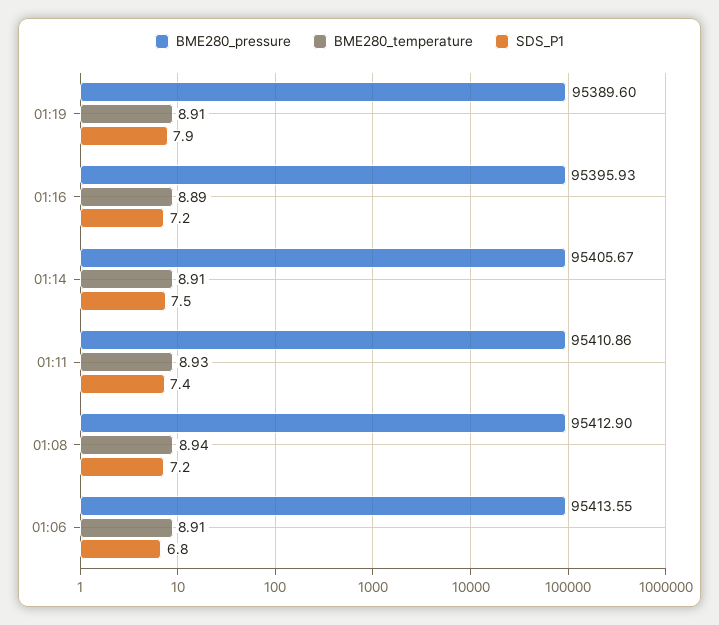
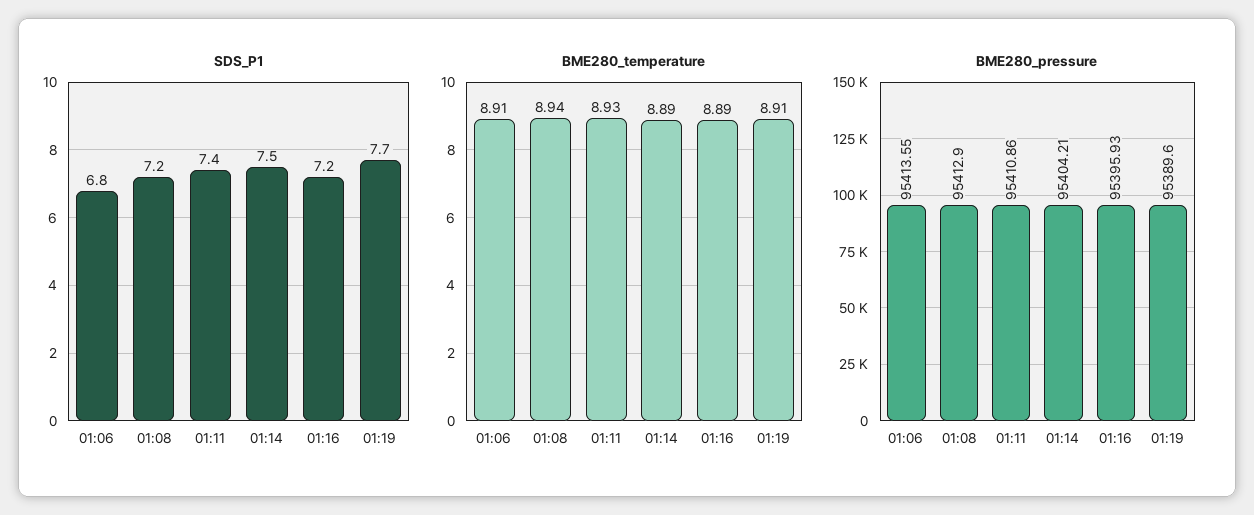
  {
    "BME280_pressure": {
      "01:19": 95389.6,
      "01:16": 95395.93,
-     "01:14": 95405.67,
+     "01:14": 95404.21,
      "01:11": 95410.86,
      "01:08": 95412.9,
      "01:06": 95413.55
    },
    "BME280_temperature": {
      "01:19": 8.91,
      "01:16": 8.89,
-     "01:14": 8.91,
+     "01:14": 8.89,
      "01:11": 8.93,
      "01:08": 8.94,
      "01:06": 8.91
    },
    "SDS_P1": {
-     "01:19": 7.9,
+     "01:19": 7.7,
      "01:16": 7.2,
      "01:14": 7.5,
      "01:11": 7.4,
      "01:08": 7.2,
      "01:06": 6.8
    }
  }

